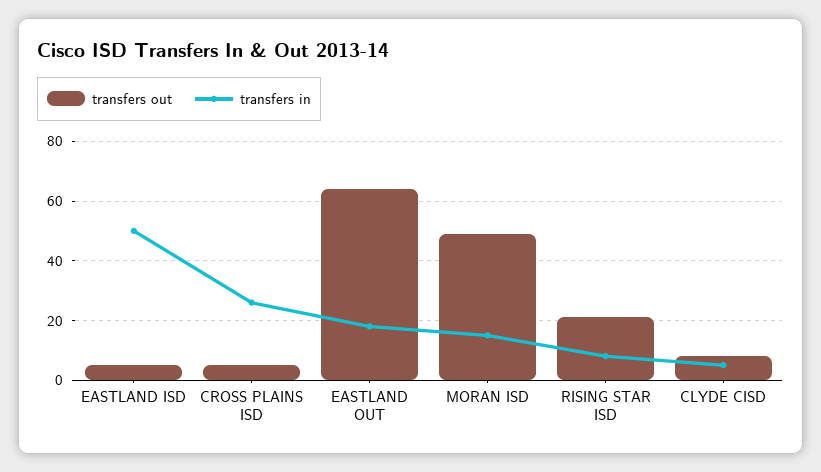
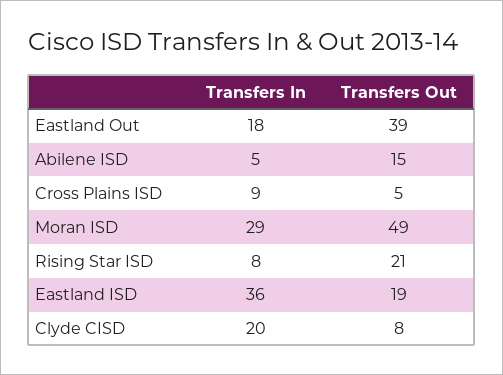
  {
    "transfers out": {
-     "EASTLAND ISD": 5,
+     "EASTLAND ISD": 19,
      "CROSS PLAINS ISD": 5,
-     "EASTLAND OUT": 65,
+     "EASTLAND OUT": 39,
      "MORAN ISD": 49,
      "RISING STAR ISD": 21,
-     "CLYDE CISD": 8
+     "CLYDE CISD": 8,
+     "Abilene ISD": 15
    },
    "transfers in": {
-     "EASTLAND ISD": 50,
+     "EASTLAND ISD": 36,
-     "CROSS PLAINS ISD": 25,
+     "CROSS PLAINS ISD": 9,
      "EASTLAND OUT": 18,
-     "MORAN ISD": 15,
+     "MORAN ISD": 29,
      "RISING STAR ISD": 8,
-     "CLYDE CISD": 5
+     "CLYDE CISD": 20,
+     "Abilene ISD": 5
    }
  }

